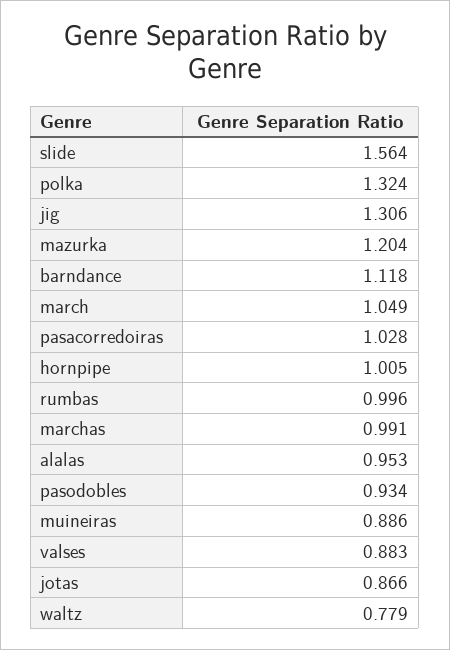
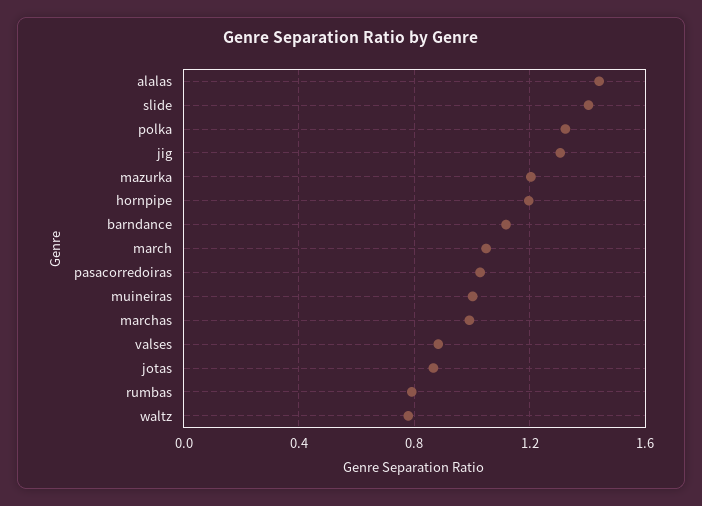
  {
-   "slide": 1.564,
+   "slide": 1.4,
    "polka": 1.324,
    "jig": 1.306,
    "mazurka": 1.204,
    "barndance": 1.118,
    "march": 1.049,
    "pasacorredoiras": 1.028,
-   "hornpipe": 1.005,
+   "hornpipe": 1.2,
-   "rumbas": 0.996,
+   "rumbas": 0.8,
    "marchas": 0.991,
-   "alalas": 0.953,
+   "alalas": 1.45,
-   "pasodobles": 0.934,
-   "muineiras": 0.886,
+   "muineiras": 1,
    "valses": 0.883,
    "jotas": 0.866,
    "waltz": 0.779
  }

